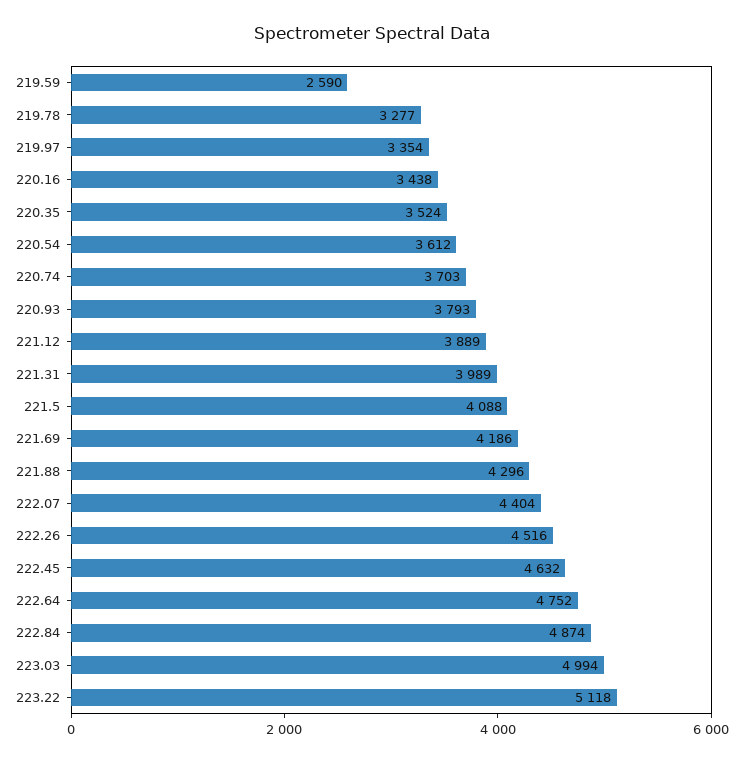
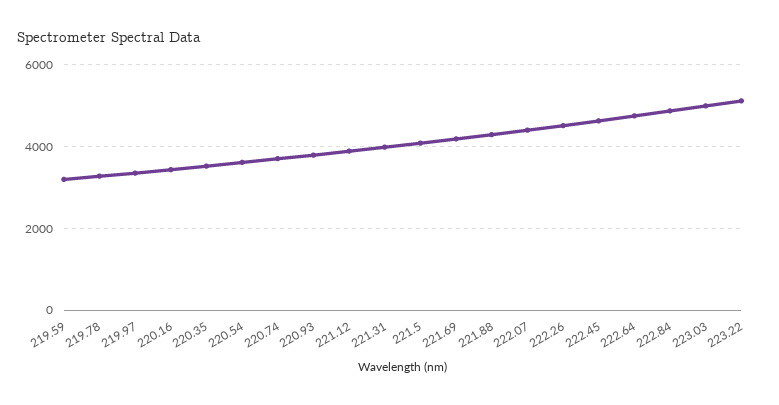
  {
-   "219.59": 2590,
+   "219.59": 3200,
    "219.78": 3277,
    "219.97": 3354,
    "220.16": 3438,
    "220.35": 3524,
    "220.54": 3612,
    "220.74": 3703,
    "220.93": 3793,
    "221.12": 3889,
    "221.31": 3989,
    "221.5": 4088,
    "221.69": 4186,
    "221.88": 4296,
    "222.07": 4404,
    "222.26": 4516,
    "222.45": 4632,
    "222.64": 4752,
    "222.84": 4874,
    "223.03": 4994,
    "223.22": 5118
  }

